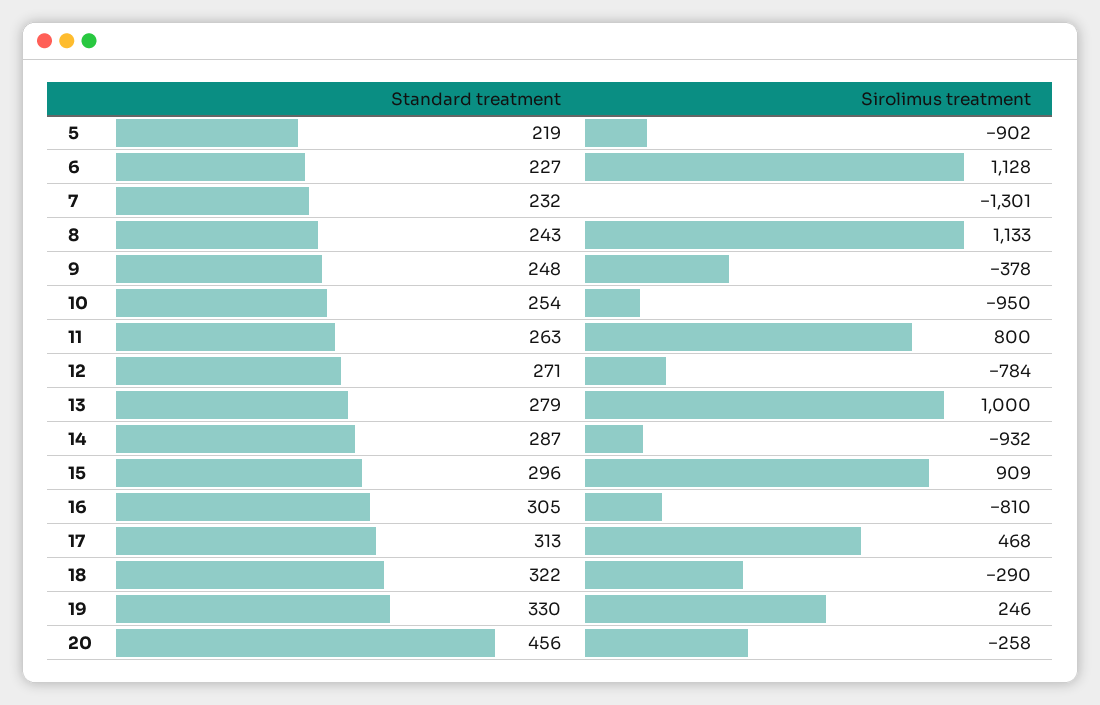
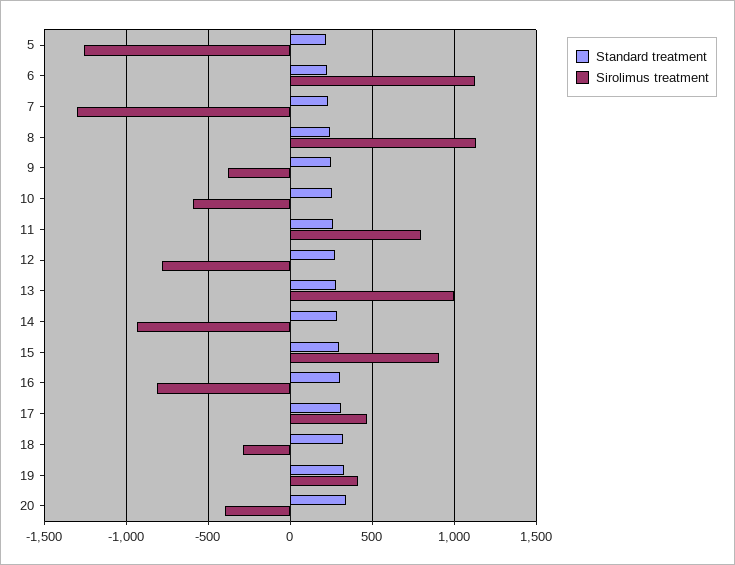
  {
    "Standard treatment": {
      "5": 219,
      "6": 227,
      "7": 232,
      "8": 243,
      "9": 248,
      "10": 254,
      "11": 263,
      "12": 271,
      "13": 279,
      "14": 287,
      "15": 296,
      "16": 305,
      "17": 313,
      "18": 322,
      "19": 330,
-     "20": 456
+     "20": 350
    },
    "Sirolimus treatment": {
-     "5": -902,
+     "5": -1250,
      "6": 1128,
      "7": -1301,
      "8": 1133,
      "9": -378,
-     "10": -950,
+     "10": -600,
      "11": 800,
      "12": -784,
      "13": 1000,
      "14": -932,
      "15": 909,
      "16": -810,
      "17": 468,
      "18": -290,
-     "19": 246,
+     "19": 400,
-     "20": -258
+     "20": -400
    }
  }

